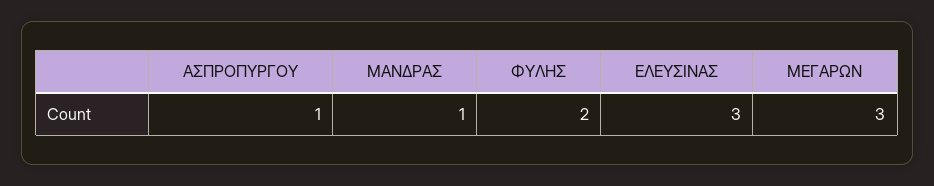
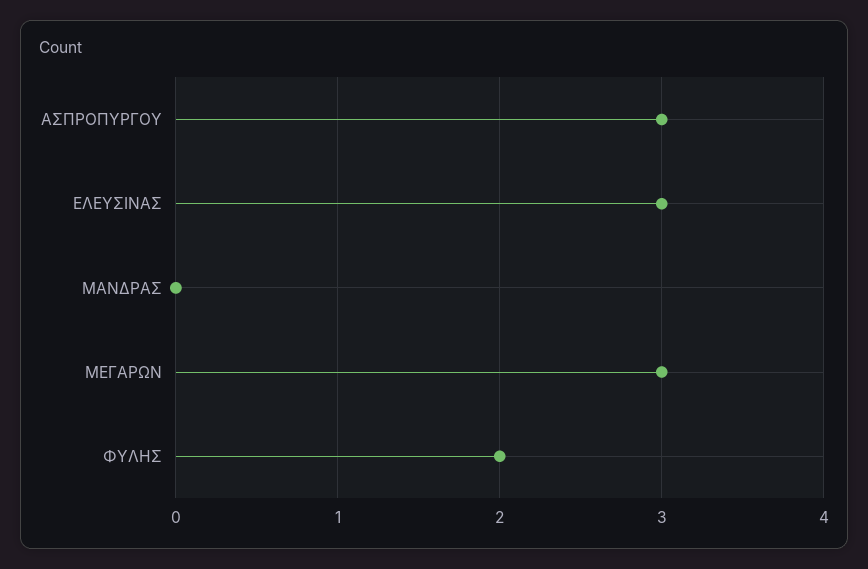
  {
-   "ΑΣΠΡΟΠΥΡΓΟΥ": 1,
+   "ΑΣΠΡΟΠΥΡΓΟΥ": 3,
-   "ΜΑΝΔΡΑΣ": 1,
+   "ΜΑΝΔΡΑΣ": 0,
    "ΦΥΛΗΣ": 2,
    "ΕΛΕΥΣΙΝΑΣ": 3,
    "ΜΕΓΑΡΩΝ": 3
  }

